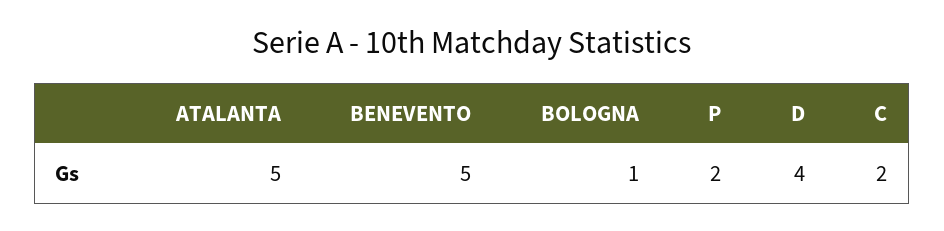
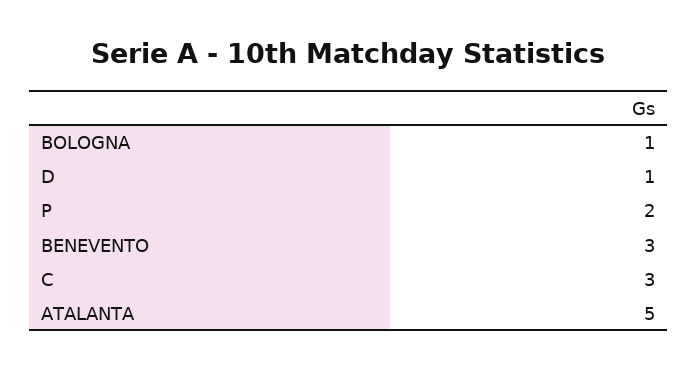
  {
    "ATALANTA": 5,
-   "BENEVENTO": 5,
+   "BENEVENTO": 3,
    "BOLOGNA": 1,
    "P": 2,
-   "D": 4,
+   "D": 1,
-   "C": 2
+   "C": 3
  }

